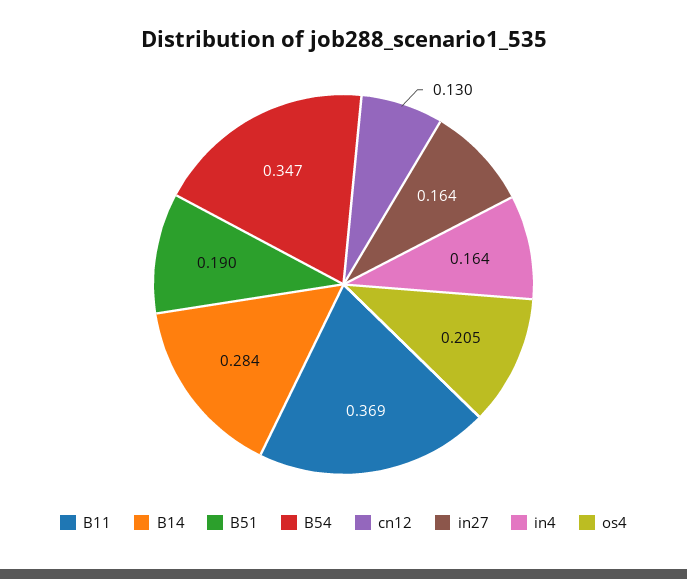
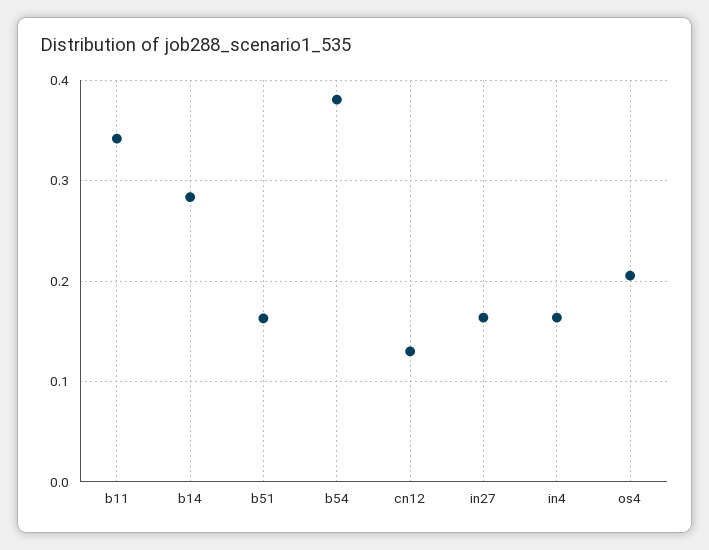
  {
-   "B11": 0.369,
+   "B11": 0.34,
    "B14": 0.284,
-   "B51": 0.19,
+   "B51": 0.16,
-   "B54": 0.347,
+   "B54": 0.38,
    "cn12": 0.13,
    "in27": 0.164,
    "in4": 0.164,
    "os4": 0.205
  }

